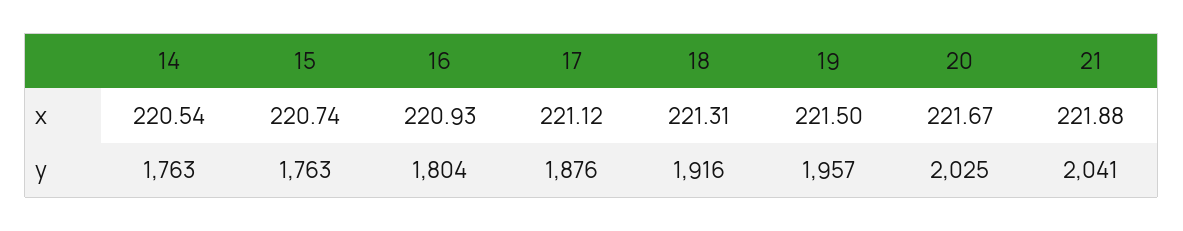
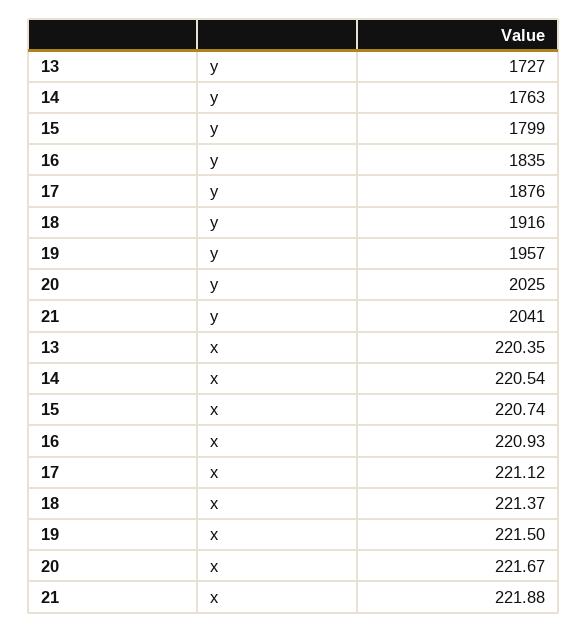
  {
    "14": {
      "x": 220.54,
      "y": 1763
    },
    "15": {
      "x": 220.74,
-     "y": 1763
+     "y": 1799
    },
    "16": {
      "x": 220.93,
-     "y": 1804
+     "y": 1835
    },
    "17": {
      "x": 221.12,
      "y": 1876
    },
    "18": {
-     "x": 221.31,
+     "x": 221.37,
      "y": 1916
    },
    "19": {
      "x": 221.5,
      "y": 1957
    },
    "20": {
      "x": 221.67,
      "y": 2025
    },
    "21": {
      "x": 221.88,
      "y": 2041
-   }
+   },
+   "13": {
+     "y": 1727,
+     "x": 220.35
+   }
  }

